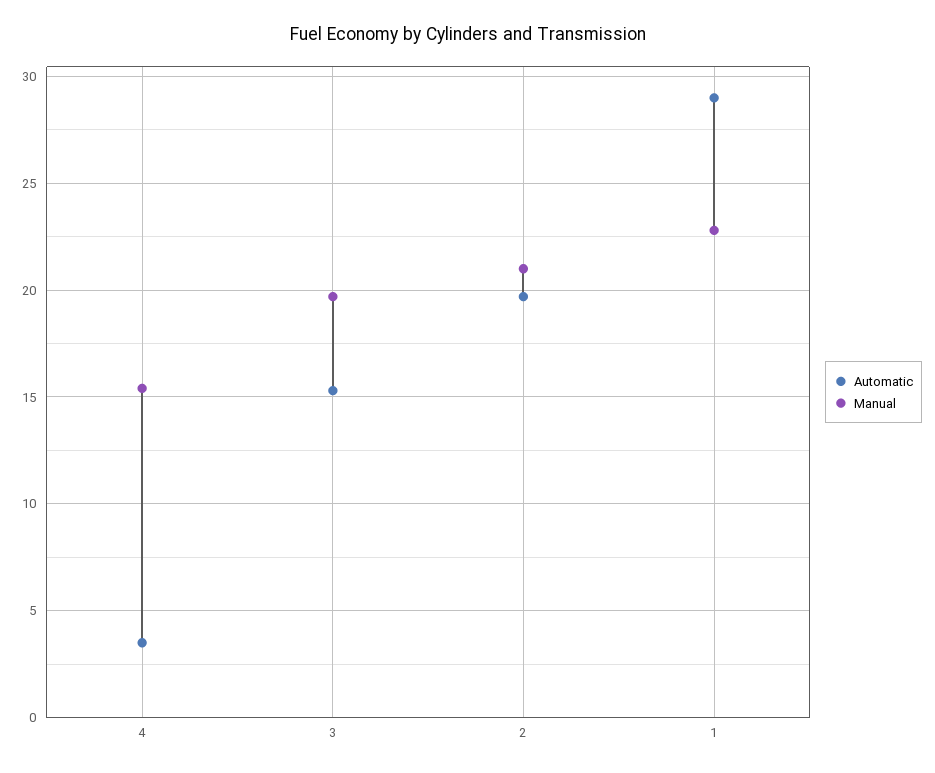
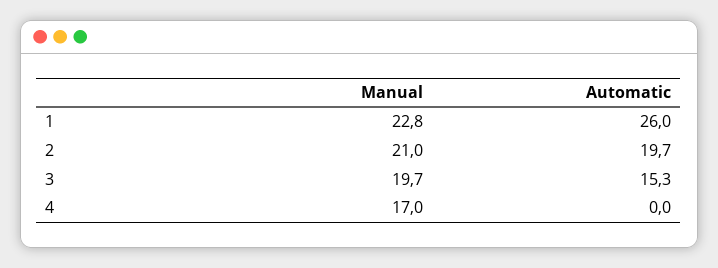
  {
    "Automatic": {
-     "4": 3.5,
+     "4": 0,
      "3": 15.3,
      "2": 19.7,
-     "1": 29
+     "1": 26
    },
    "Manual": {
-     "4": 15.5,
+     "4": 17,
      "3": 19.7,
      "2": 21,
      "1": 22.8
    }
  }

